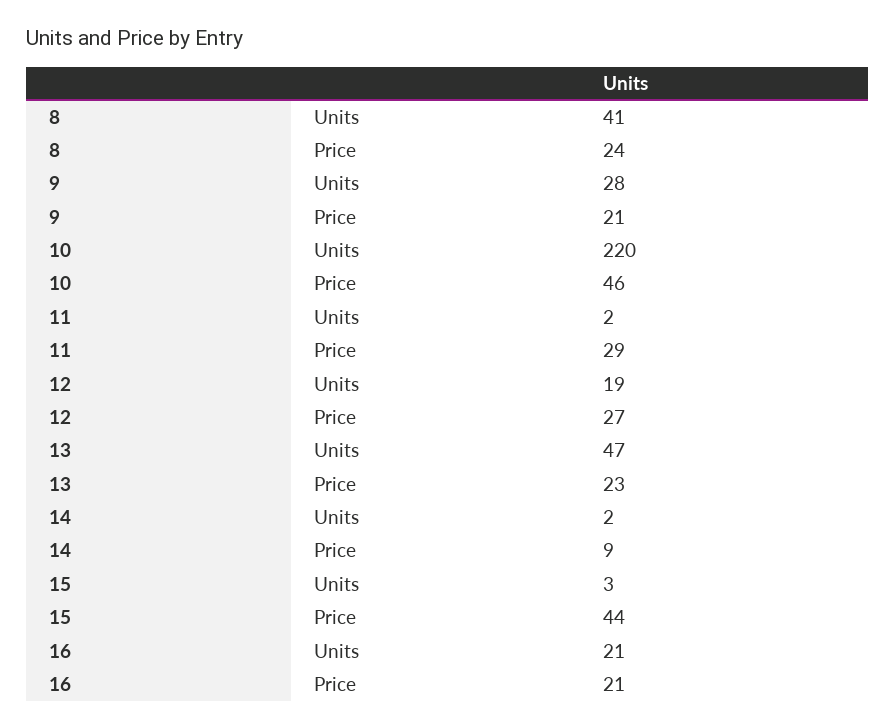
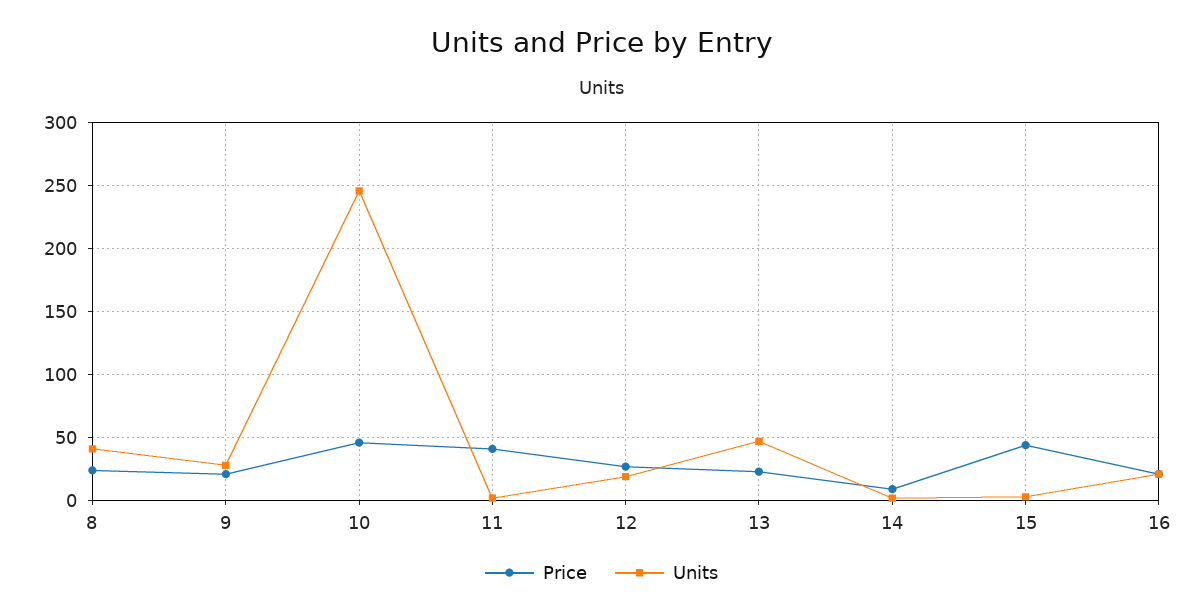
  {
    "Units": {
      "8": 41,
      "9": 28,
-     "10": 220,
+     "10": 245,
      "11": 2,
      "12": 19,
      "13": 47,
      "14": 2,
      "15": 3,
      "16": 21
    },
    "Price": {
      "8": 24,
      "9": 21,
      "10": 46,
-     "11": 29,
+     "11": 40,
      "12": 27,
      "13": 23,
      "14": 9,
      "15": 44,
      "16": 21
    }
  }

